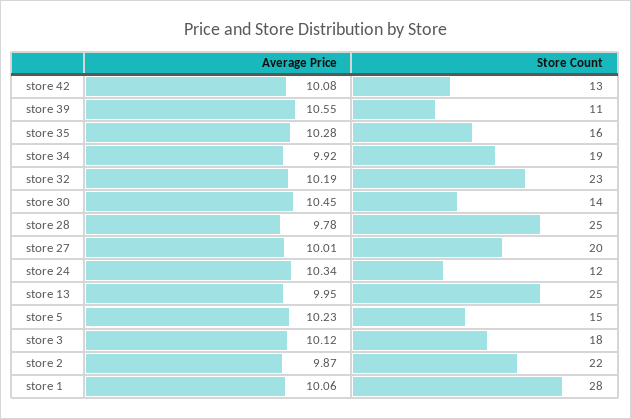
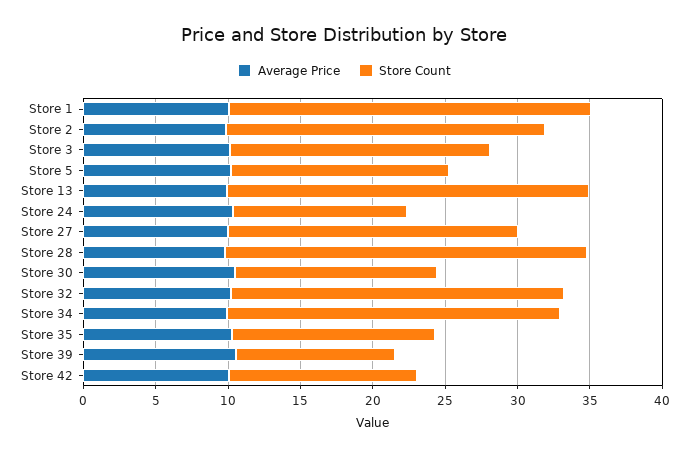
  {
    "Average Price": {
      "store 42": 10.08,
      "store 39": 10.55,
      "store 35": 10.28,
      "store 34": 9.92,
      "store 32": 10.19,
      "store 30": 10.45,
      "store 28": 9.78,
      "store 27": 10.01,
      "store 24": 10.34,
      "store 13": 9.95,
      "store 5": 10.23,
      "store 3": 10.12,
      "store 2": 9.87,
      "store 1": 10.06
    },
    "Store Count": {
      "store 42": 13,
      "store 39": 11,
-     "store 35": 16,
+     "store 35": 14,
-     "store 34": 19,
+     "store 34": 23,
      "store 32": 23,
      "store 30": 14,
      "store 28": 25,
      "store 27": 20,
      "store 24": 12,
      "store 13": 25,
      "store 5": 15,
      "store 3": 18,
      "store 2": 22,
-     "store 1": 28
+     "store 1": 25
    }
  }

